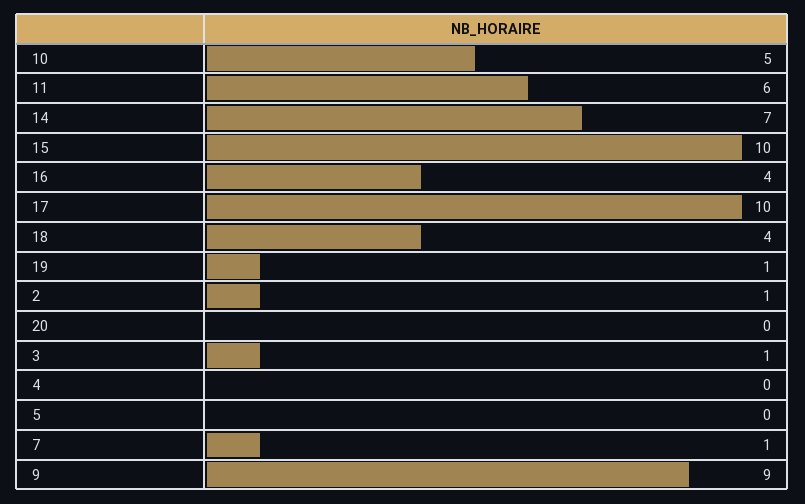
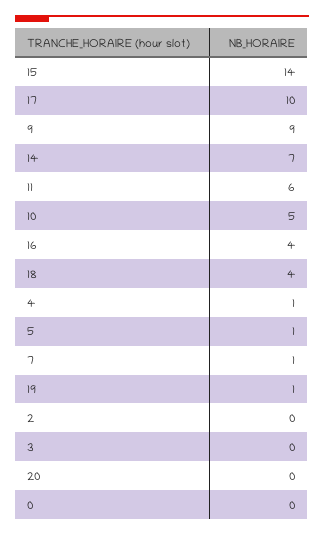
  {
    "10": 5,
    "11": 6,
    "14": 7,
-   "15": 10,
+   "15": 14,
    "16": 4,
    "17": 10,
    "18": 4,
    "19": 1,
-   "2": 1,
+   "2": 0,
    "20": 0,
-   "3": 1,
+   "3": 0,
-   "4": 0,
+   "4": 1,
-   "5": 0,
+   "5": 1,
    "7": 1,
-   "9": 9
+   "9": 9,
+   "0": 0
  }

